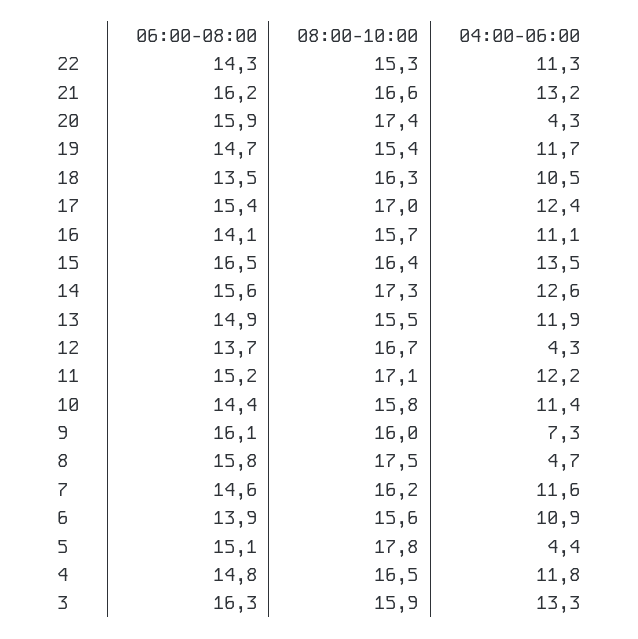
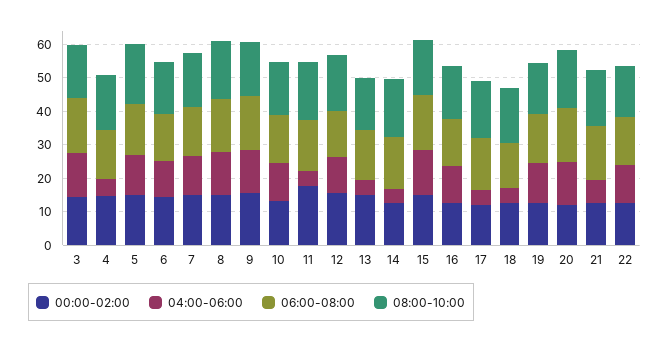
  {
    "06:00-08:00": {
      "22": 14.3,
      "21": 16.2,
      "20": 15.9,
      "19": 14.7,
      "18": 13.5,
      "17": 15.4,
      "16": 14.1,
      "15": 16.5,
      "14": 15.6,
      "13": 14.9,
      "12": 13.7,
      "11": 15.2,
      "10": 14.4,
      "9": 16.1,
      "8": 15.8,
      "7": 14.6,
      "6": 13.9,
      "5": 15.1,
      "4": 14.8,
      "3": 16.3
    },
    "08:00-10:00": {
      "22": 15.3,
      "21": 16.6,
      "20": 17.4,
      "19": 15.4,
      "18": 16.3,
      "17": 17,
      "16": 15.7,
      "15": 16.4,
      "14": 17.3,
      "13": 15.5,
      "12": 16.7,
      "11": 17.1,
      "10": 15.8,
      "9": 16,
      "8": 17.5,
      "7": 16.2,
      "6": 15.6,
      "5": 17.8,
      "4": 16.5,
      "3": 15.9
    },
    "04:00-06:00": {
      "22": 11.3,
-     "21": 13.2,
+     "21": 7.5,
-     "20": 4.3,
+     "20": 12.5,
      "19": 11.7,
-     "18": 10.5,
+     "18": 5,
-     "17": 12.4,
+     "17": 5,
      "16": 11.1,
      "15": 13.5,
-     "14": 12.6,
+     "14": 5,
-     "13": 11.9,
+     "13": 5,
-     "12": 4.3,
+     "12": 10,
-     "11": 12.2,
+     "11": 5,
      "10": 11.4,
-     "9": 7.3,
+     "9": 12.5,
-     "8": 4.7,
+     "8": 12.5,
      "7": 11.6,
      "6": 10.9,
-     "5": 4.4,
+     "5": 12.5,
-     "4": 11.8,
+     "4": 5,
      "3": 13.3
-   }
+   },
+   "00:00-02:00": {
+     "3": 15,
+     "4": 15,
+     "5": 15,
+     "6": 15,
+     "7": 15,
+     "8": 15,
+     "9": 15,
+     "10": 12.5,
+     "11": 17.5,
+     "12": 15,
+     "13": 15,
+     "14": 12.5,
+     "15": 15,
+     "16": 12.5,
+     "17": 12.5,
+     "18": 12.5,
+     "19": 12.5,
+     "20": 12.5,
+     "21": 12.5,
+     "22": 12.5
+   }
  }

